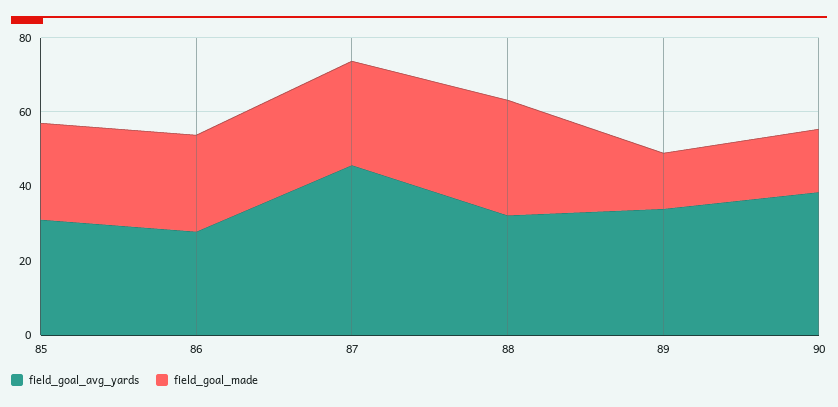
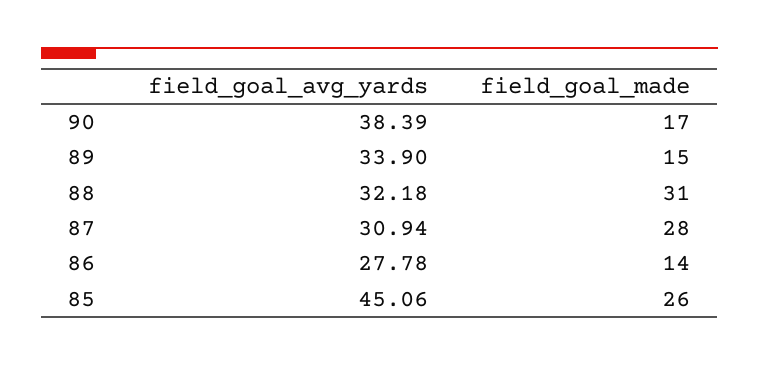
  {
    "field_goal_avg_yards": {
-     "85": 30,
+     "85": 45.06,
      "86": 27.78,
-     "87": 45,
+     "87": 30.94,
      "88": 32.18,
      "89": 33.9,
      "90": 38.39
    },
    "field_goal_made": {
      "85": 26,
-     "86": 25,
+     "86": 14,
      "87": 28,
      "88": 31,
      "89": 15,
      "90": 17
    }
  }

